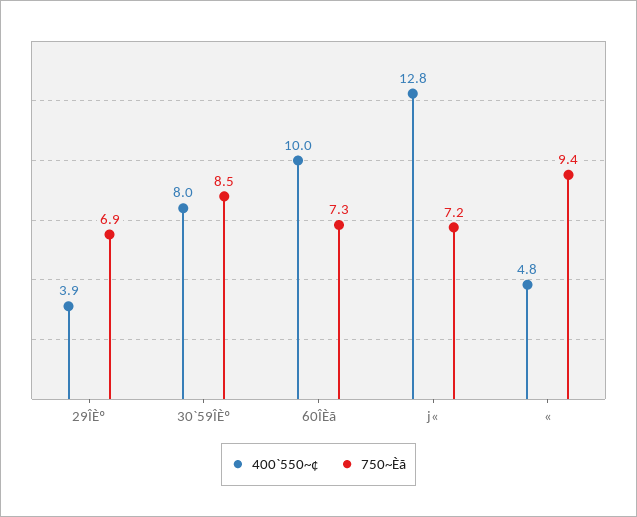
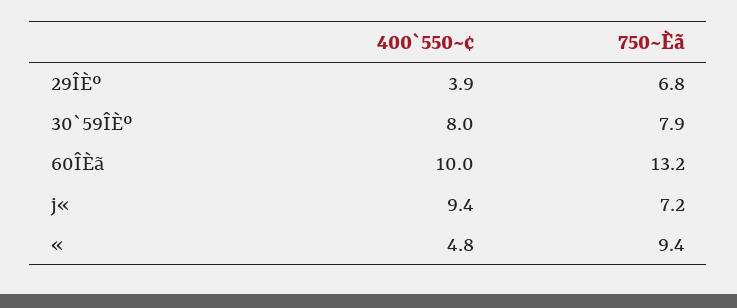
  {
    "400`550~¢": {
      "29ÎÈº": 3.9,
      "30`59ÎÈº": 8,
      "60ÎÈã": 10,
-     "j«": 12.8,
+     "j«": 9.4,
      "«": 4.8
    },
    "750~Èã": {
-     "29ÎÈº": 6.9,
+     "29ÎÈº": 6.8,
-     "30`59ÎÈº": 8.5,
+     "30`59ÎÈº": 7.9,
-     "60ÎÈã": 7.3,
+     "60ÎÈã": 13.2,
      "j«": 7.2,
      "«": 9.4
    }
  }

